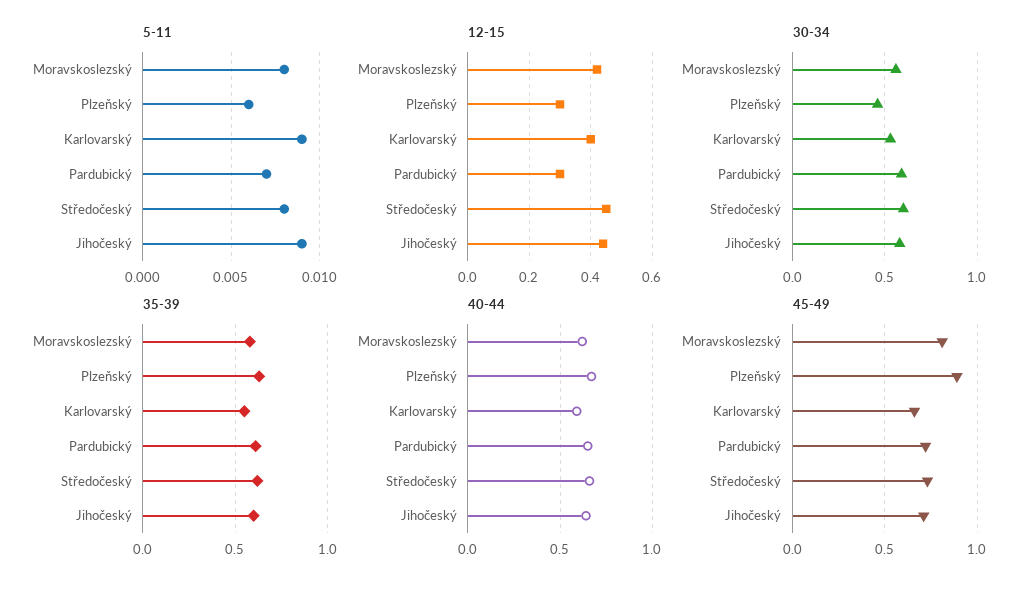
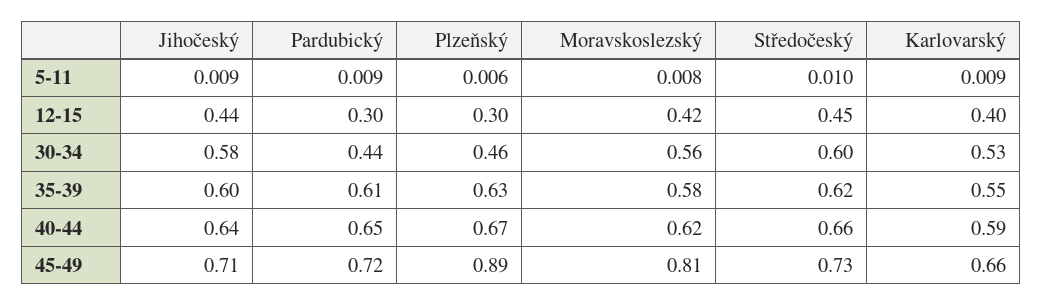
  {
    "5-11": {
      "Moravskoslezský": 0.008,
      "Plzeňský": 0.006,
      "Karlovarský": 0.009,
-     "Pardubický": 0.007,
+     "Pardubický": 0.009,
-     "Středočeský": 0.008,
+     "Středočeský": 0.01,
      "Jihočeský": 0.009
    },
    "12-15": {
      "Moravskoslezský": 0.42,
      "Plzeňský": 0.3,
      "Karlovarský": 0.4,
      "Pardubický": 0.3,
      "Středočeský": 0.45,
      "Jihočeský": 0.44
    },
    "30-34": {
      "Moravskoslezský": 0.56,
      "Plzeňský": 0.46,
      "Karlovarský": 0.53,
-     "Pardubický": 0.6,
+     "Pardubický": 0.44,
      "Středočeský": 0.6,
      "Jihočeský": 0.58
    },
    "35-39": {
      "Moravskoslezský": 0.58,
      "Plzeňský": 0.63,
      "Karlovarský": 0.55,
      "Pardubický": 0.61,
      "Středočeský": 0.62,
      "Jihočeský": 0.6
    },
    "40-44": {
      "Moravskoslezský": 0.62,
      "Plzeňský": 0.67,
      "Karlovarský": 0.59,
      "Pardubický": 0.65,
      "Středočeský": 0.66,
      "Jihočeský": 0.64
    },
    "45-49": {
      "Moravskoslezský": 0.81,
      "Plzeňský": 0.89,
      "Karlovarský": 0.66,
      "Pardubický": 0.72,
      "Středočeský": 0.73,
      "Jihočeský": 0.71
    }
  }

